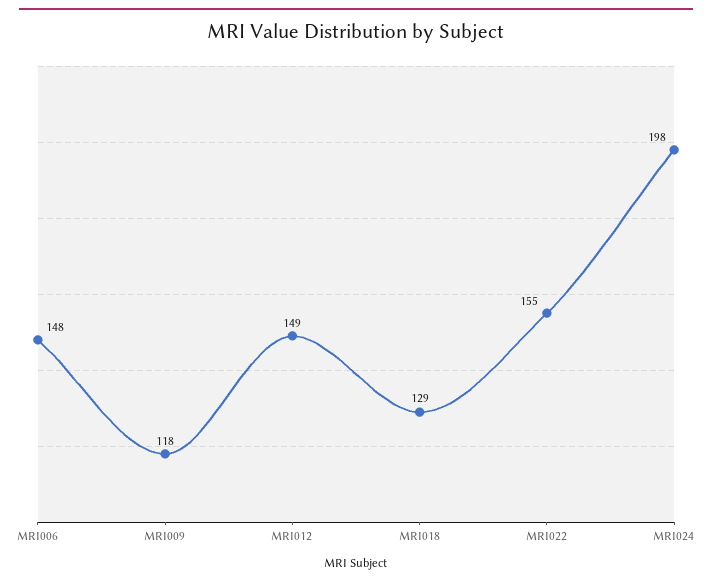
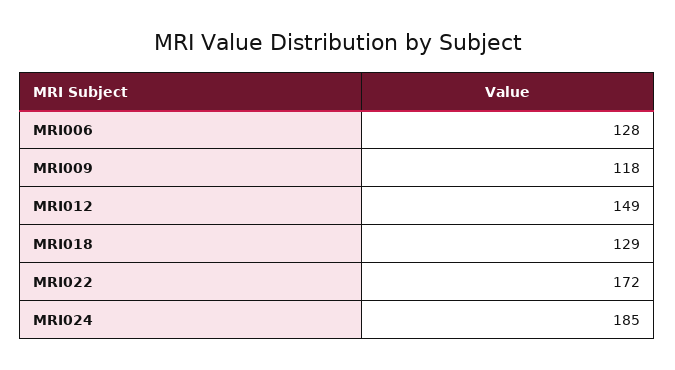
  {
-   "MRI006": 148,
+   "MRI006": 128,
    "MRI009": 118,
    "MRI012": 149,
    "MRI018": 129,
-   "MRI022": 155,
+   "MRI022": 172,
-   "MRI024": 198
+   "MRI024": 185
  }

